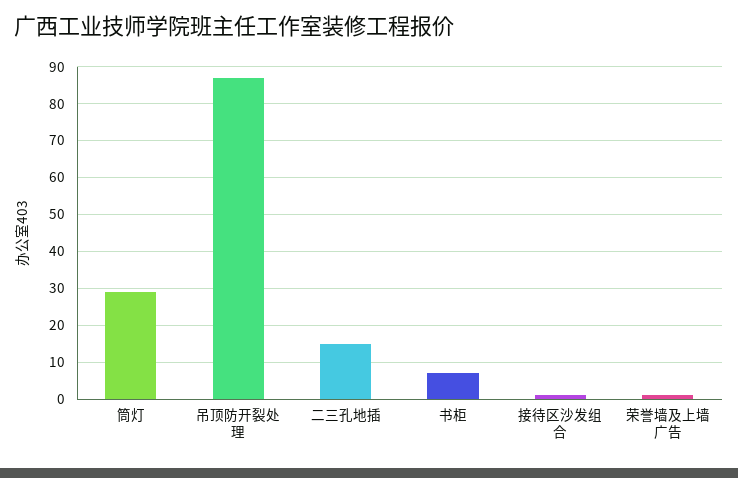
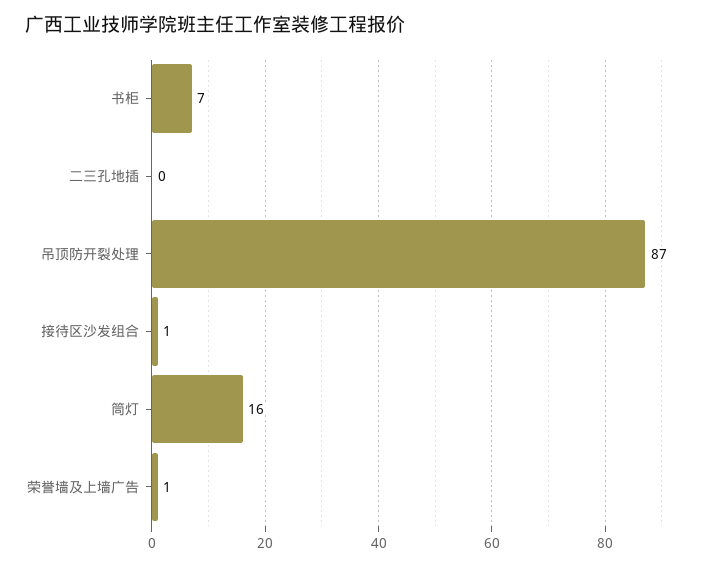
  {
-   "筒灯": 30,
+   "筒灯": 16,
    "吊顶防开裂处理": 87,
-   "二三孔地插": 15,
+   "二三孔地插": 0,
    "书柜": 7,
    "接待区沙发组合": 1,
    "荣誉墙及上墙广告": 1
  }

